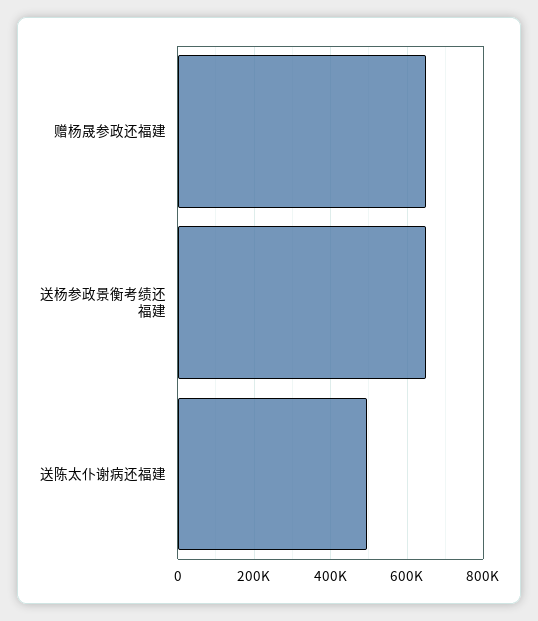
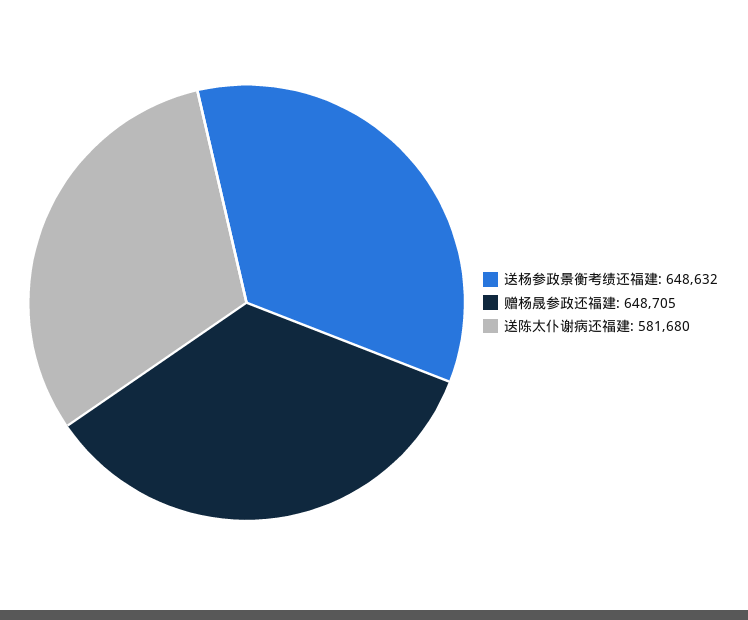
  {
    "赠杨晟参政还福建": 648705,
    "送杨参政景衡考绩还福建": 648632,
-   "送陈太仆谢病还福建": 500000
+   "送陈太仆谢病还福建": 581680
  }

